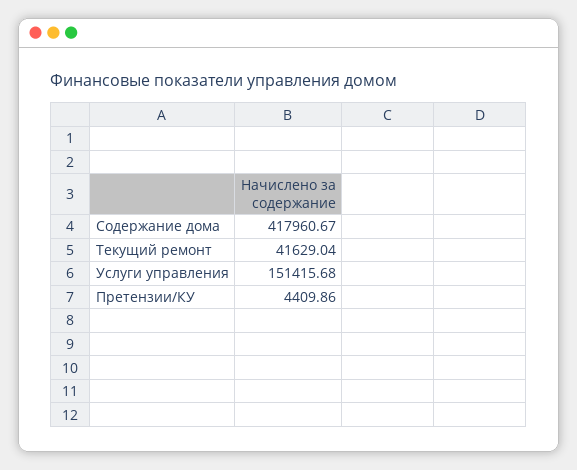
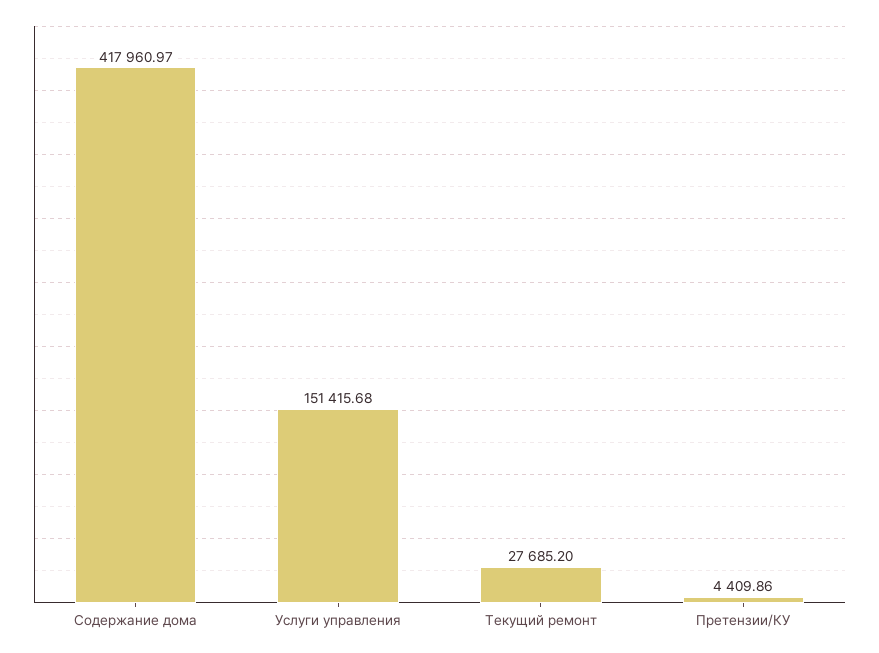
  {
-   "Содержание дома": 417960.67,
+   "Содержание дома": 417960.97,
-   "Текущий ремонт": 41629.04,
+   "Текущий ремонт": 27685.2,
    "Услуги управления": 151415.68,
    "Претензии/КУ": 4409.86
  }

